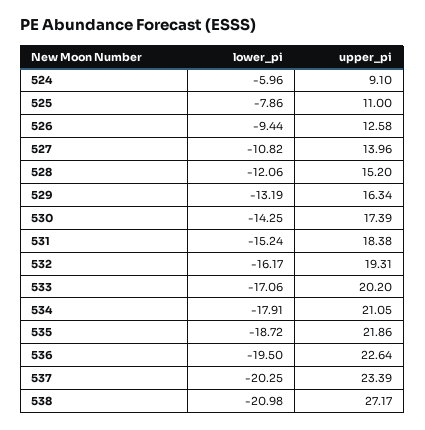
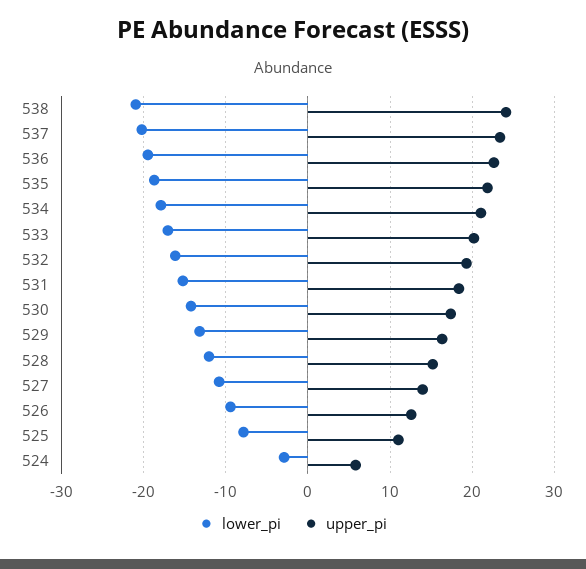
  {
    "lower_pi": {
-     "524": -5.96,
+     "524": -3,
      "525": -7.86,
      "526": -9.44,
      "527": -10.82,
      "528": -12.06,
      "529": -13.19,
      "530": -14.25,
      "531": -15.24,
      "532": -16.17,
      "533": -17.06,
      "534": -17.91,
      "535": -18.72,
      "536": -19.5,
      "537": -20.25,
      "538": -20.98
    },
    "upper_pi": {
-     "524": 9.1,
+     "524": 6,
      "525": 11,
      "526": 12.58,
      "527": 13.96,
      "528": 15.2,
      "529": 16.34,
      "530": 17.39,
      "531": 18.38,
      "532": 19.31,
      "533": 20.2,
      "534": 21.05,
      "535": 21.86,
      "536": 22.64,
      "537": 23.39,
-     "538": 27.17
+     "538": 24
    }
  }

